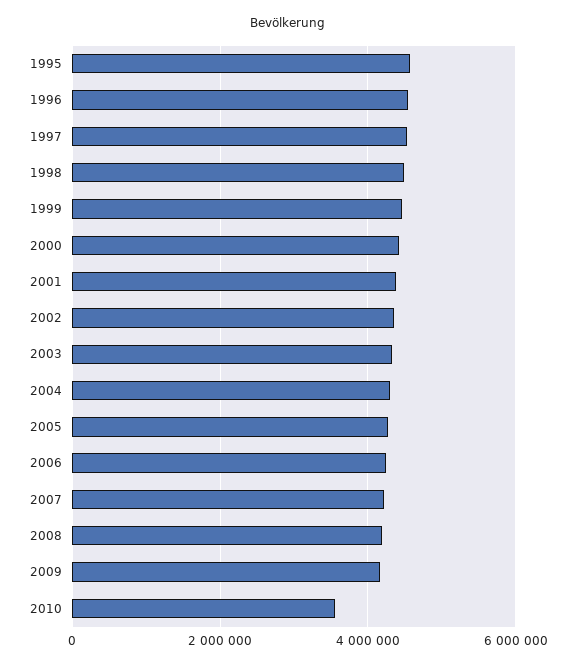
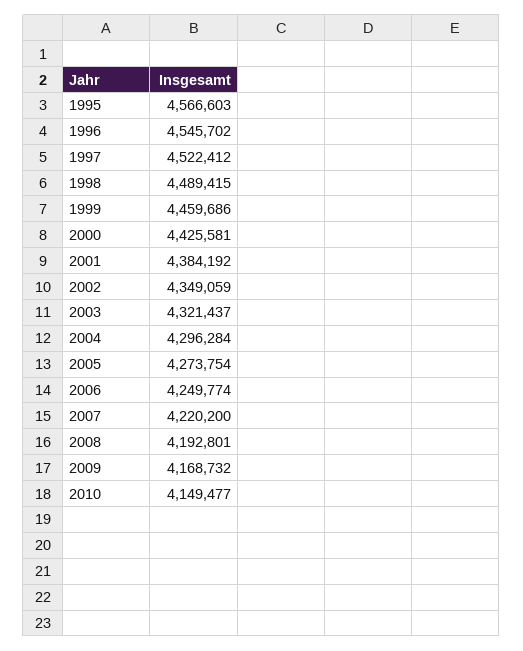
  {
    "1995": 4566603,
    "1996": 4545702,
    "1997": 4522412,
    "1998": 4489415,
    "1999": 4459686,
    "2000": 4425581,
    "2001": 4384192,
    "2002": 4349059,
    "2003": 4321437,
    "2004": 4296284,
    "2005": 4273754,
    "2006": 4249774,
    "2007": 4220200,
    "2008": 4192801,
    "2009": 4168732,
-   "2010": 3600000
+   "2010": 4149477
  }

